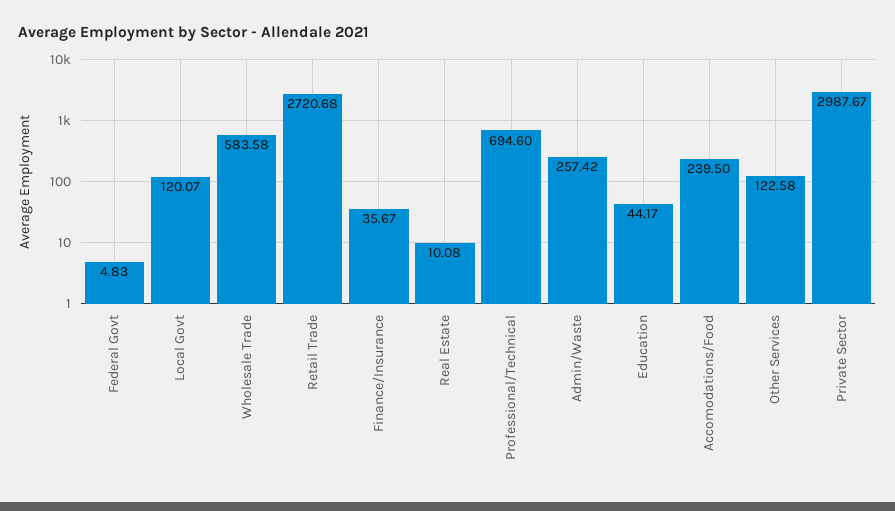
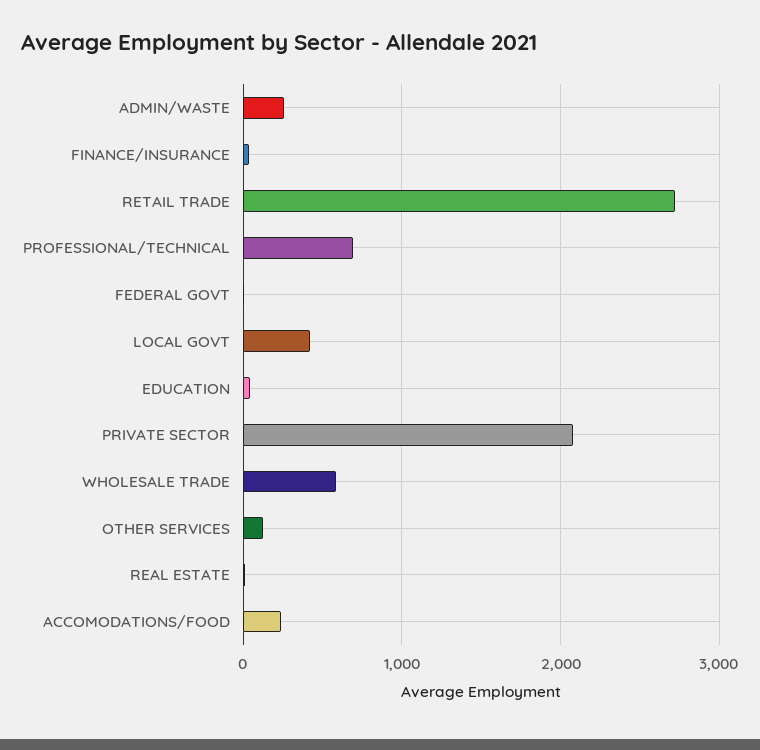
  {
    "Federal Govt": 4.83,
-   "Local Govt": 120.07,
+   "Local Govt": 400,
    "Wholesale Trade": 583.58,
    "Retail Trade": 2720.68,
    "Finance/Insurance": 35.67,
    "Real Estate": 10.08,
    "Professional/Technical": 694.6,
    "Admin/Waste": 257.42,
    "Education": 44.17,
    "Accomodations/Food": 239.5,
    "Other Services": 122.58,
-   "Private Sector": 2987.67
+   "Private Sector": 2100
  }

